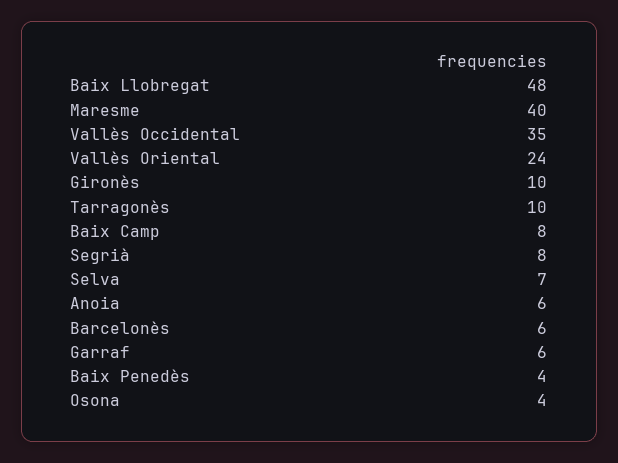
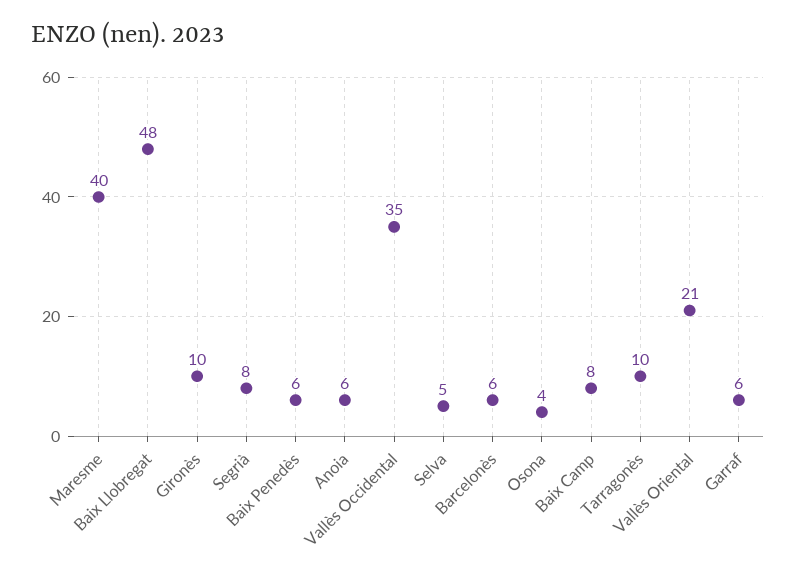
  {
    "Baix Llobregat": 48,
    "Maresme": 40,
    "Vallès Occidental": 35,
-   "Vallès Oriental": 24,
+   "Vallès Oriental": 21,
    "Gironès": 10,
    "Tarragonès": 10,
    "Baix Camp": 8,
    "Segrià": 8,
-   "Selva": 7,
+   "Selva": 5,
    "Anoia": 6,
    "Barcelonès": 6,
    "Garraf": 6,
-   "Baix Penedès": 4,
+   "Baix Penedès": 6,
    "Osona": 4
  }

